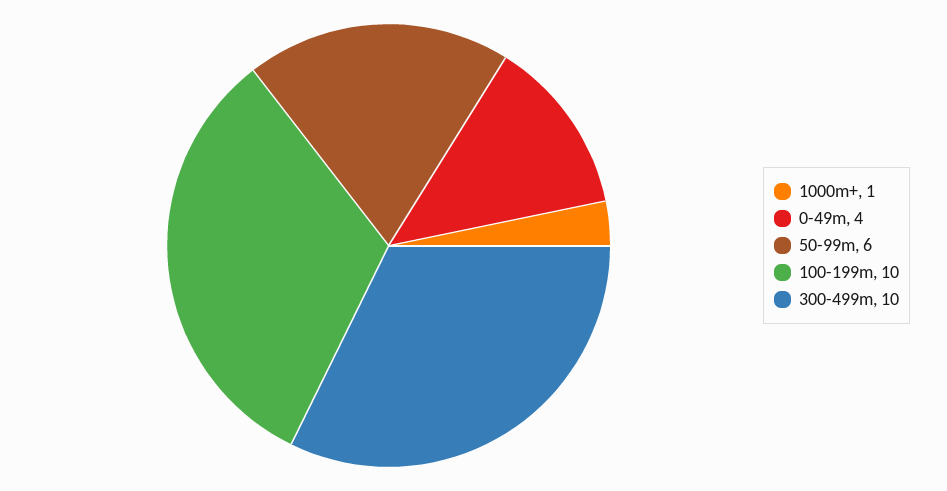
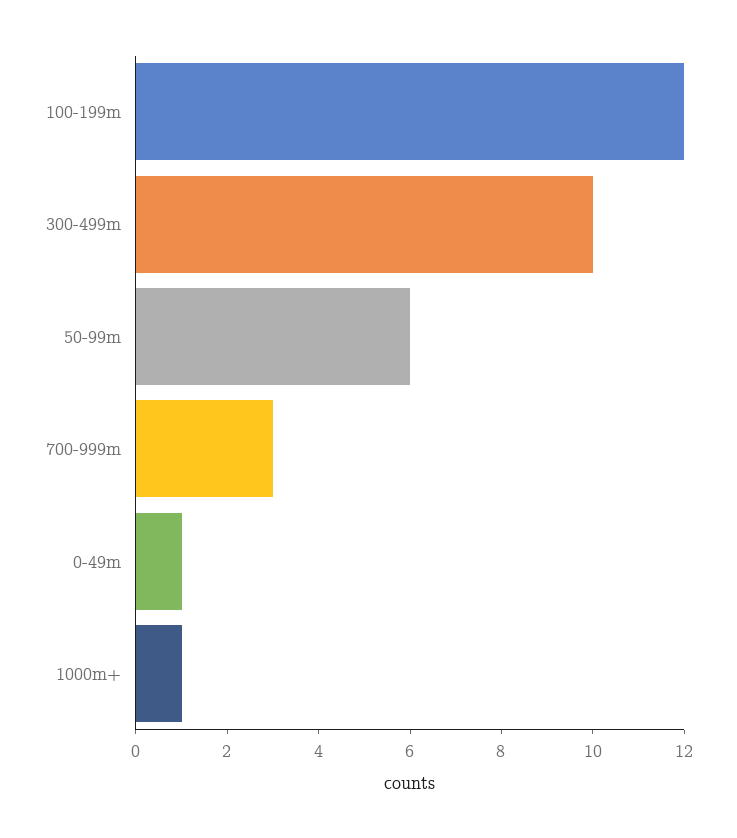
  {
    "1000m+": 1,
-   "0-49m": 4,
+   "0-49m": 1,
    "50-99m": 6,
-   "100-199m": 10,
+   "100-199m": 12,
-   "300-499m": 10
+   "300-499m": 10,
+   "700-999m": 3
  }

